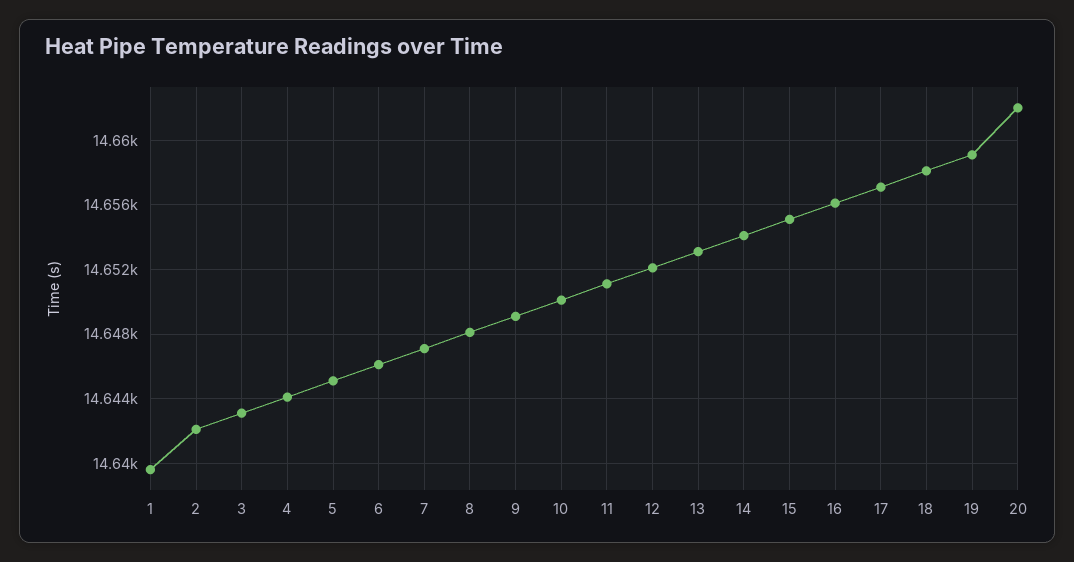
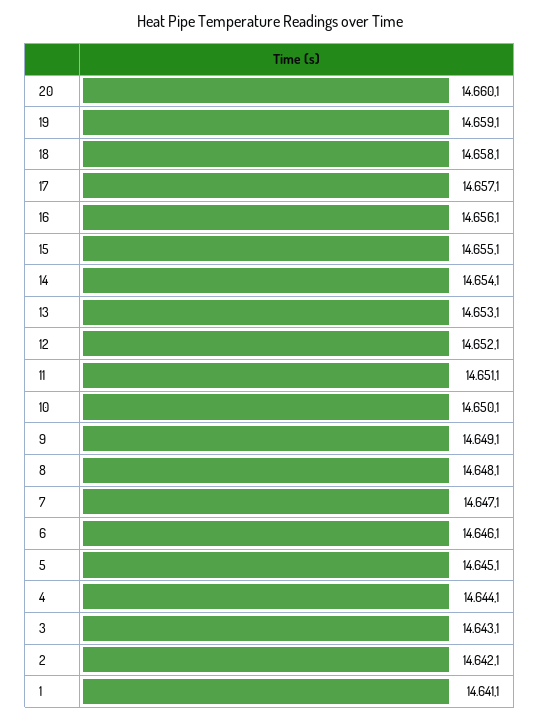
  {
-   "1": 14639.5,
+   "1": 14641.1,
    "2": 14642.1,
    "3": 14643.1,
    "4": 14644.1,
    "5": 14645.1,
    "6": 14646.1,
    "7": 14647.1,
    "8": 14648.1,
    "9": 14649.1,
    "10": 14650.1,
    "11": 14651.1,
    "12": 14652.1,
    "13": 14653.1,
    "14": 14654.1,
    "15": 14655.1,
    "16": 14656.1,
    "17": 14657.1,
    "18": 14658.1,
    "19": 14659.1,
-   "20": 14662
+   "20": 14660.1
  }

